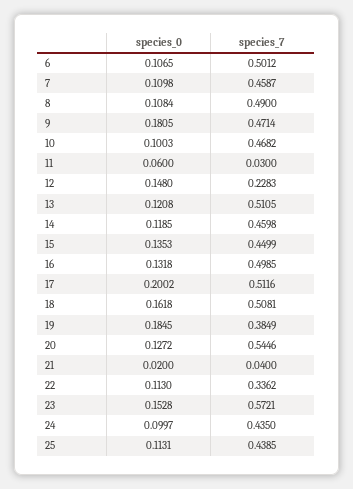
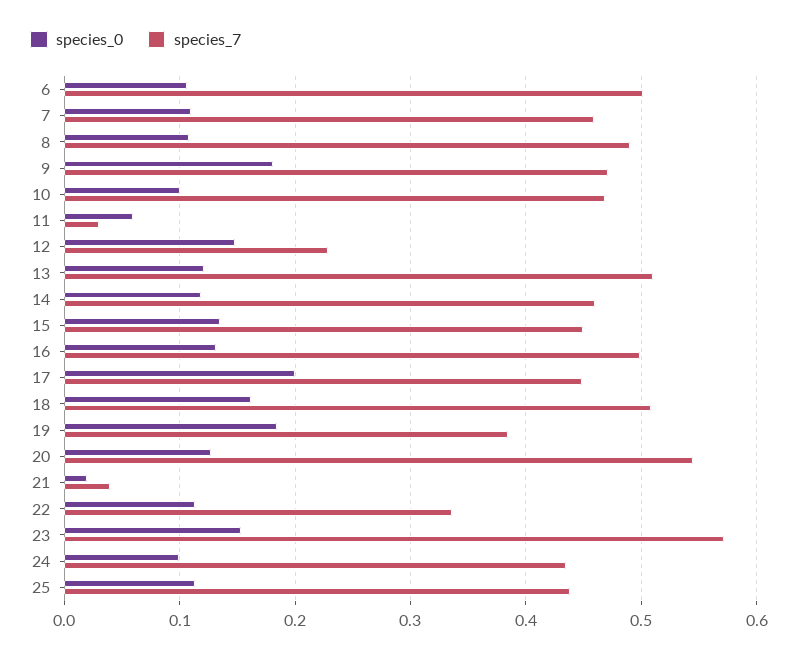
  {
    "species_0": {
      "6": 0.1065,
      "7": 0.1098,
      "8": 0.1084,
      "9": 0.1805,
      "10": 0.1003,
      "11": 0.06,
      "12": 0.148,
      "13": 0.1208,
      "14": 0.1185,
      "15": 0.1353,
      "16": 0.1318,
      "17": 0.2002,
      "18": 0.1618,
      "19": 0.1845,
      "20": 0.1272,
      "21": 0.02,
      "22": 0.113,
      "23": 0.1528,
      "24": 0.0997,
      "25": 0.1131
    },
    "species_7": {
      "6": 0.5012,
      "7": 0.4587,
      "8": 0.49,
      "9": 0.4714,
      "10": 0.4682,
      "11": 0.03,
      "12": 0.2283,
      "13": 0.5105,
      "14": 0.4598,
      "15": 0.4499,
      "16": 0.4985,
-     "17": 0.5116,
+     "17": 0.45,
      "18": 0.5081,
      "19": 0.3849,
      "20": 0.5446,
      "21": 0.04,
      "22": 0.3362,
      "23": 0.5721,
      "24": 0.435,
      "25": 0.4385
    }
  }

